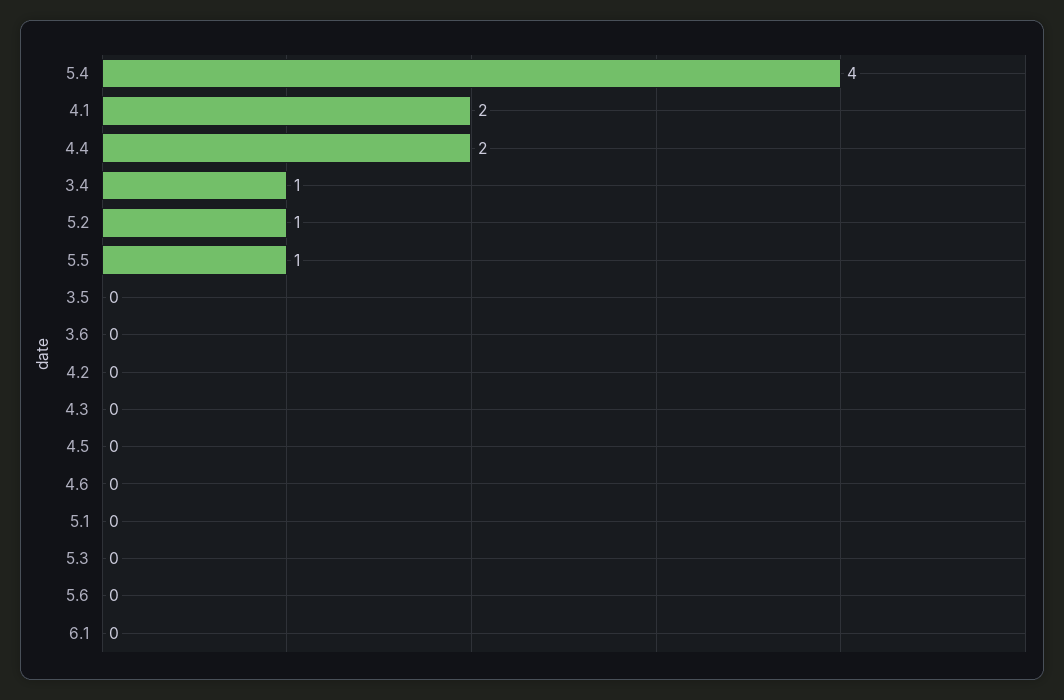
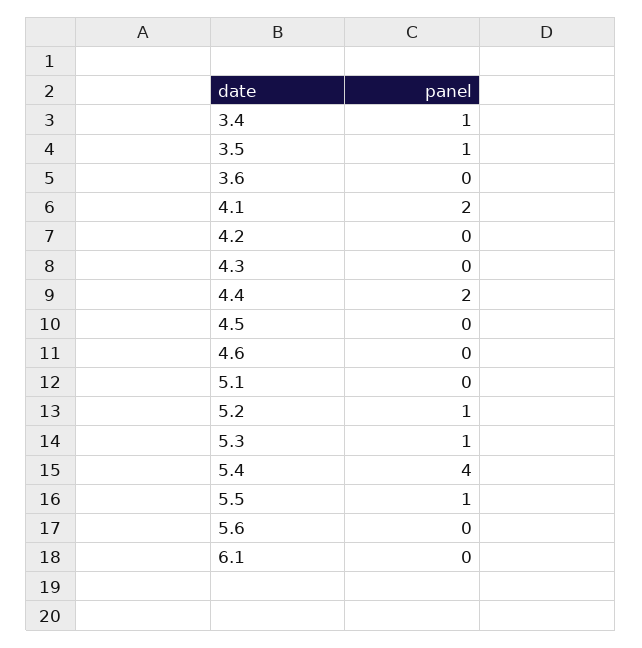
  {
    "5.4": 4,
    "4.1": 2,
    "4.4": 2,
    "3.4": 1,
    "5.2": 1,
    "5.5": 1,
-   "3.5": 0,
+   "3.5": 1,
    "3.6": 0,
    "4.2": 0,
    "4.3": 0,
    "4.5": 0,
    "4.6": 0,
    "5.1": 0,
-   "5.3": 0,
+   "5.3": 1,
    "5.6": 0,
    "6.1": 0
  }

